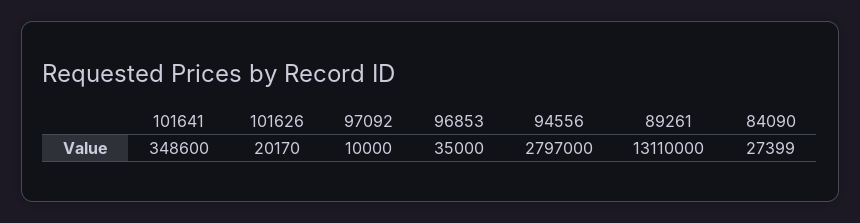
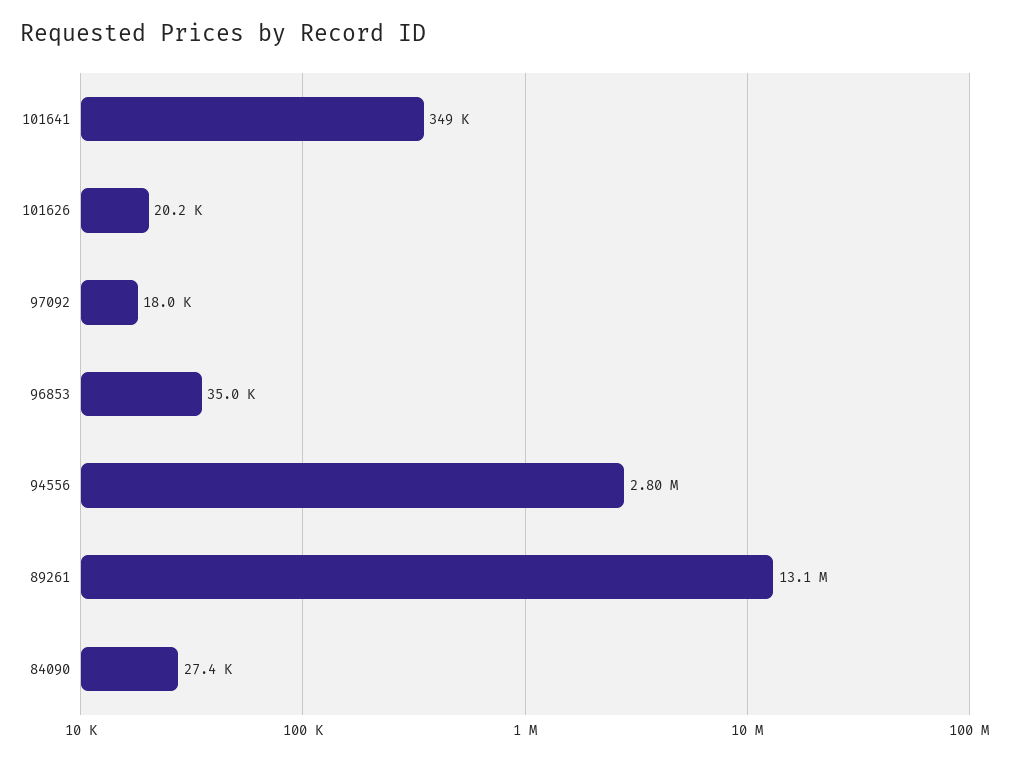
  {
    "101641": 348600,
    "101626": 20170,
-   "97092": 10000,
+   "97092": 18000,
    "96853": 35000,
    "94556": 2797000,
    "89261": 13110000,
    "84090": 27399
  }

